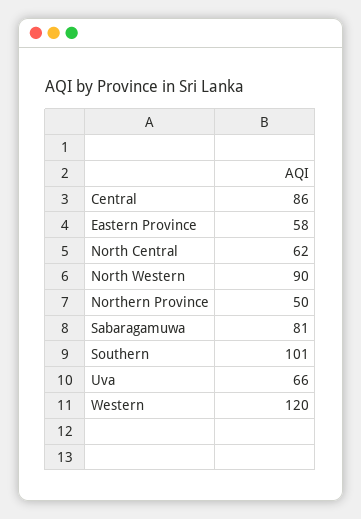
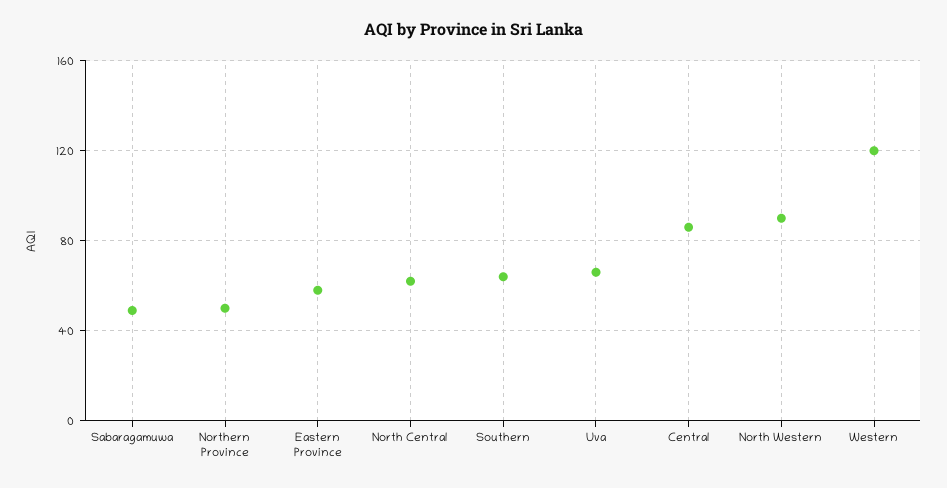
  {
    "Central": 86,
    "Eastern Province": 58,
    "North Central": 62,
    "North Western": 90,
    "Northern Province": 50,
-   "Sabaragamuwa": 81,
+   "Sabaragamuwa": 50,
-   "Southern": 101,
+   "Southern": 65,
    "Uva": 66,
    "Western": 120
  }

